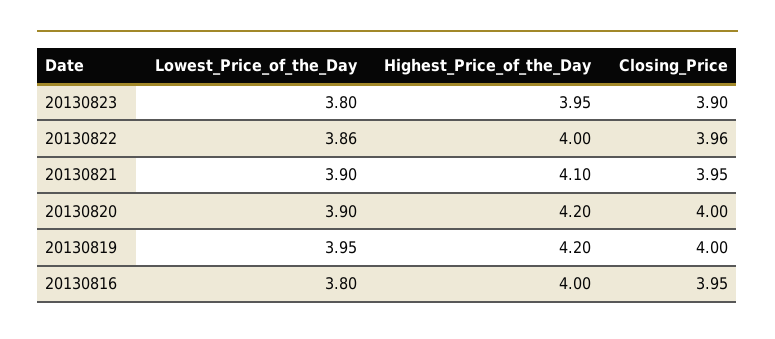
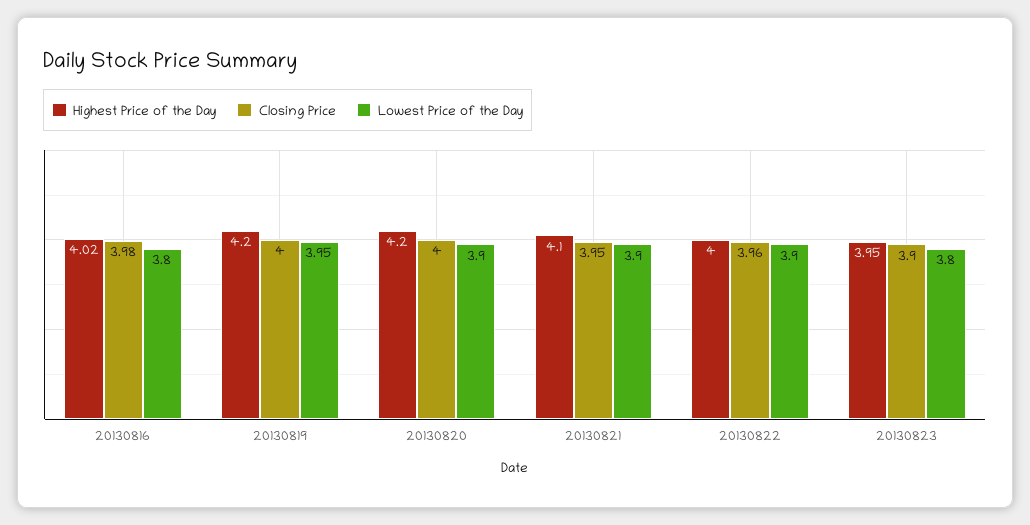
  {
    "Lowest_Price_of_the_Day": {
      "20130823": 3.8,
-     "20130822": 3.86,
+     "20130822": 3.9,
      "20130821": 3.9,
      "20130820": 3.9,
      "20130819": 3.95,
      "20130816": 3.8
    },
    "Highest_Price_of_the_Day": {
      "20130823": 3.95,
      "20130822": 4,
      "20130821": 4.1,
      "20130820": 4.2,
      "20130819": 4.2,
-     "20130816": 4
+     "20130816": 4.02
    },
    "Closing_Price": {
      "20130823": 3.9,
      "20130822": 3.96,
      "20130821": 3.95,
      "20130820": 4,
      "20130819": 4,
-     "20130816": 3.95
+     "20130816": 3.98
    }
  }

